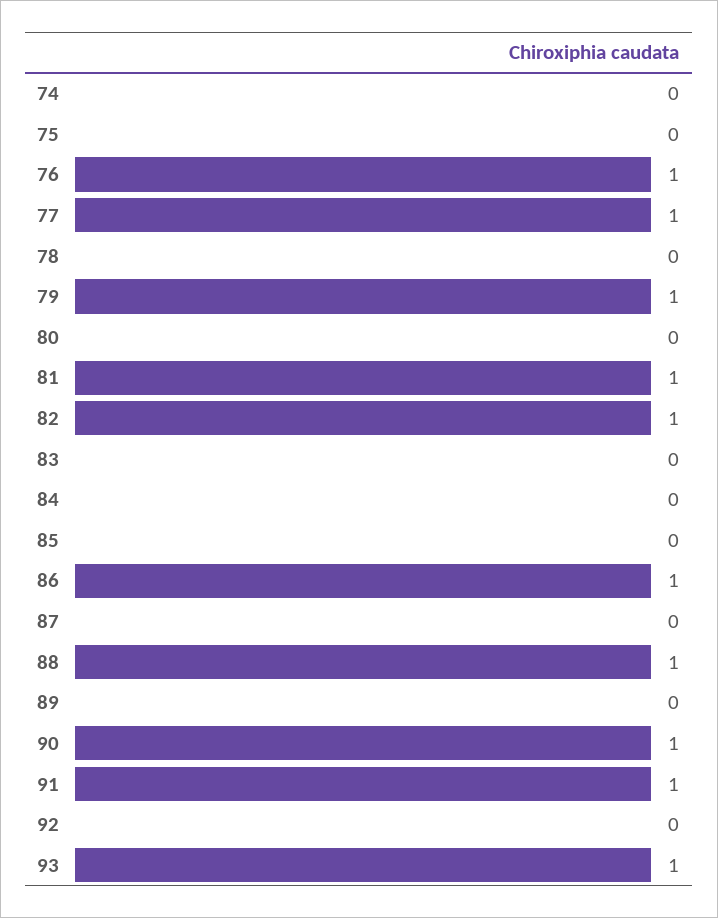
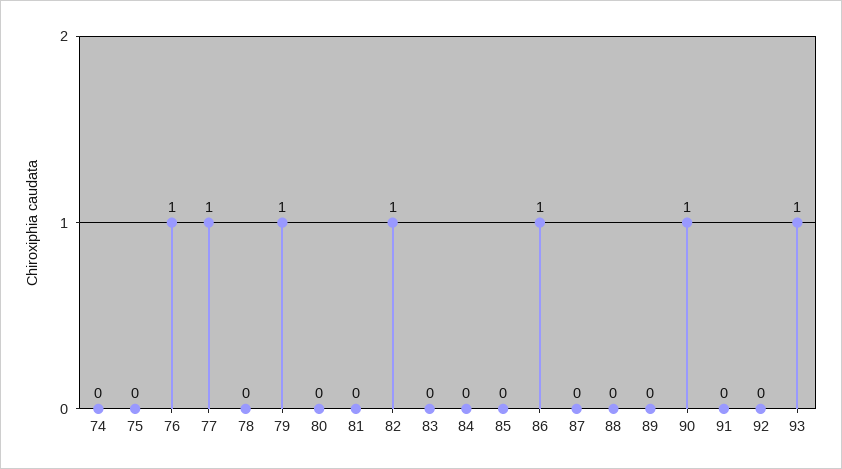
  {
    "74": 0,
    "75": 0,
    "76": 1,
    "77": 1,
    "78": 0,
    "79": 1,
    "80": 0,
-   "81": 1,
+   "81": 0,
    "82": 1,
    "83": 0,
    "84": 0,
    "85": 0,
    "86": 1,
    "87": 0,
-   "88": 1,
+   "88": 0,
    "89": 0,
    "90": 1,
-   "91": 1,
+   "91": 0,
    "92": 0,
    "93": 1
  }

